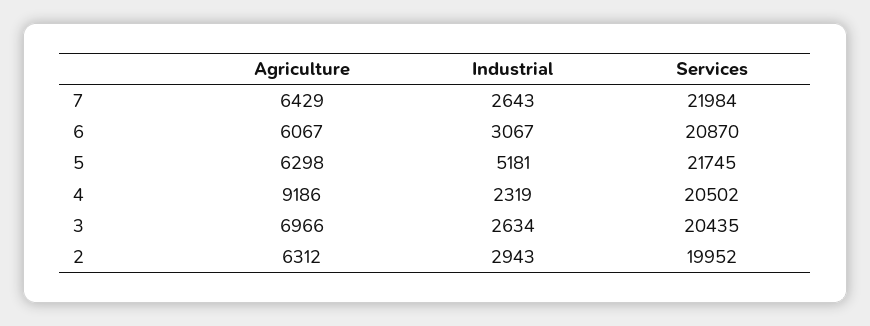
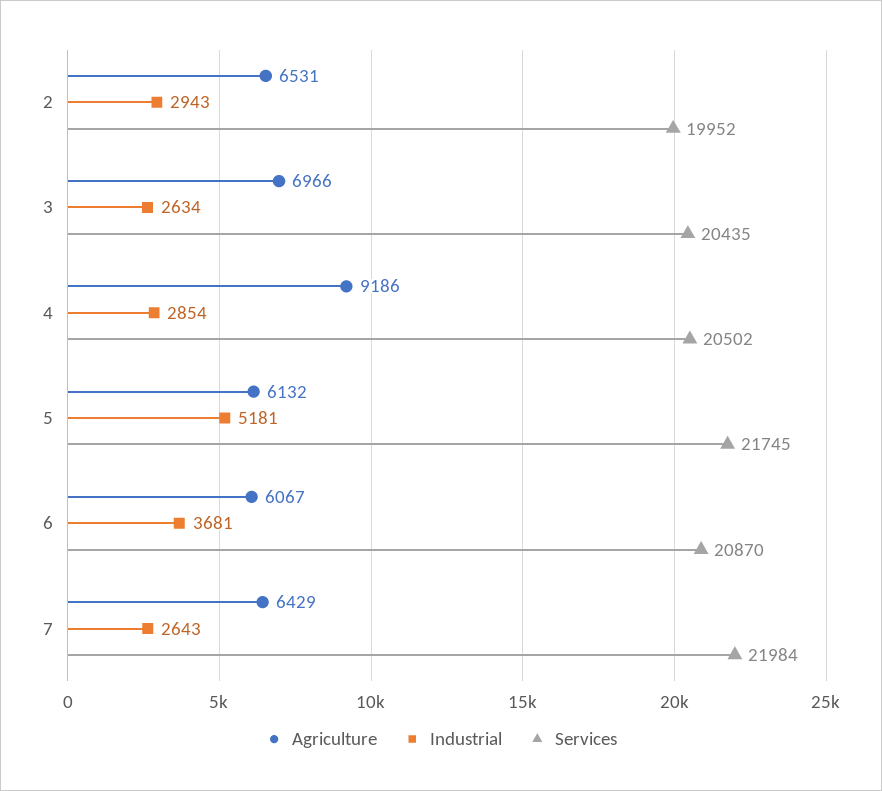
  {
    "Agriculture": {
      "7": 6429,
      "6": 6067,
-     "5": 6298,
+     "5": 6132,
      "4": 9186,
      "3": 6966,
-     "2": 6312
+     "2": 6531
    },
    "Industrial": {
      "7": 2643,
-     "6": 3067,
+     "6": 3681,
      "5": 5181,
-     "4": 2319,
+     "4": 2854,
      "3": 2634,
      "2": 2943
    },
    "Services": {
      "7": 21984,
      "6": 20870,
      "5": 21745,
      "4": 20502,
      "3": 20435,
      "2": 19952
    }
  }

